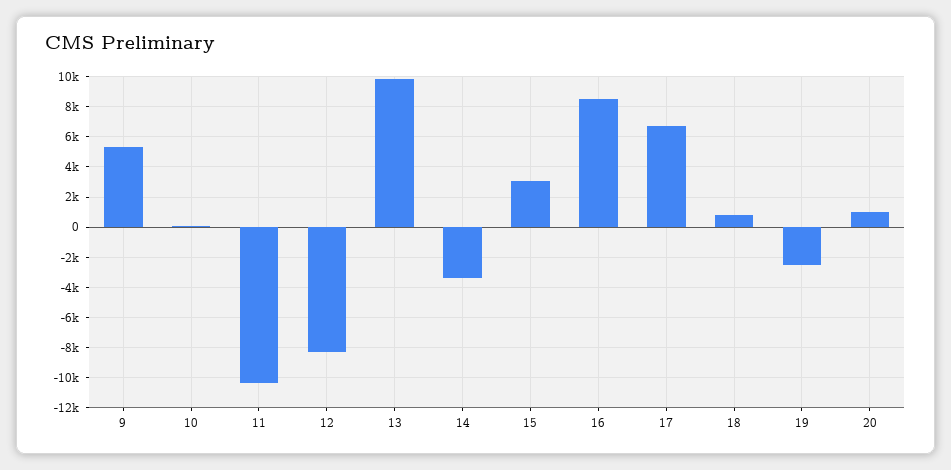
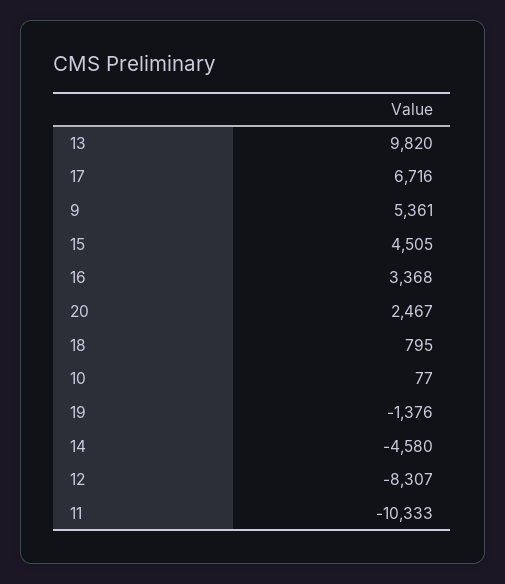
  {
    "9": 5361,
    "10": 77,
    "11": -10333,
    "12": -8307,
    "13": 9820,
-   "14": -3500,
+   "14": -4580,
-   "15": 3000,
+   "15": 4505,
-   "16": 8500,
+   "16": 3368,
    "17": 6716,
    "18": 795,
-   "19": -2500,
+   "19": -1376,
-   "20": 1000
+   "20": 2467
  }

